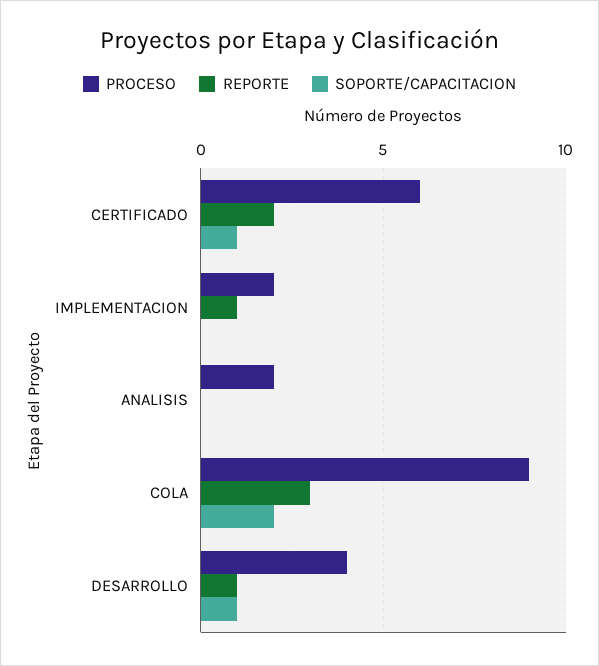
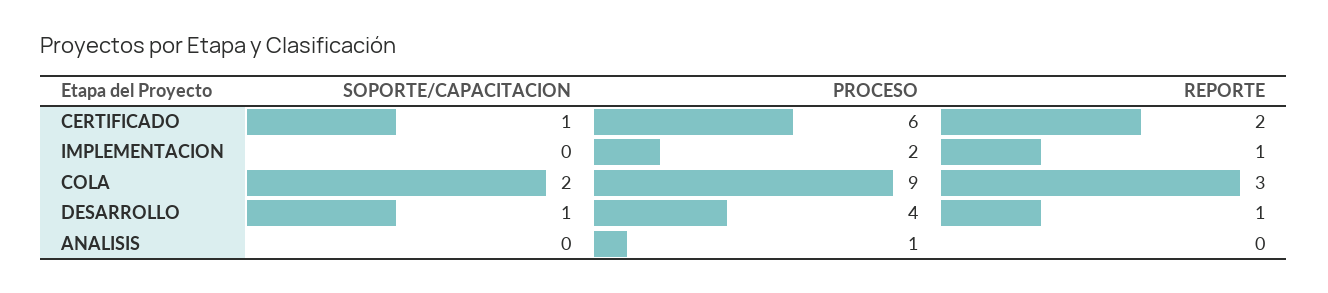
  {
    "PROCESO": {
      "CERTIFICADO": 6,
      "IMPLEMENTACION": 2,
-     "ANALISIS": 2,
+     "ANALISIS": 1,
      "COLA": 9,
      "DESARROLLO": 4
    },
    "REPORTE": {
      "CERTIFICADO": 2,
      "IMPLEMENTACION": 1,
      "ANALISIS": 0,
      "COLA": 3,
      "DESARROLLO": 1
    },
    "SOPORTE/CAPACITACION": {
      "CERTIFICADO": 1,
      "IMPLEMENTACION": 0,
      "ANALISIS": 0,
      "COLA": 2,
      "DESARROLLO": 1
    }
  }

